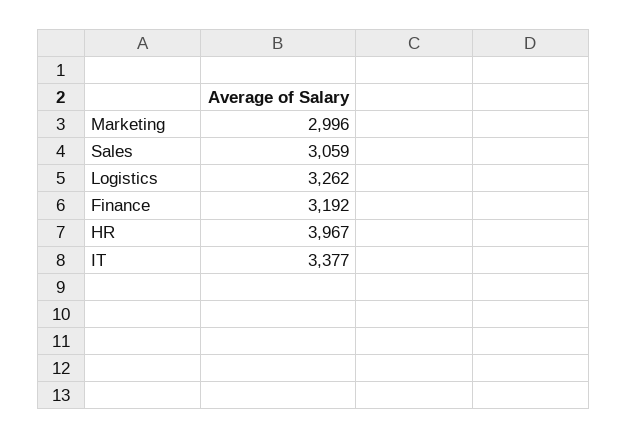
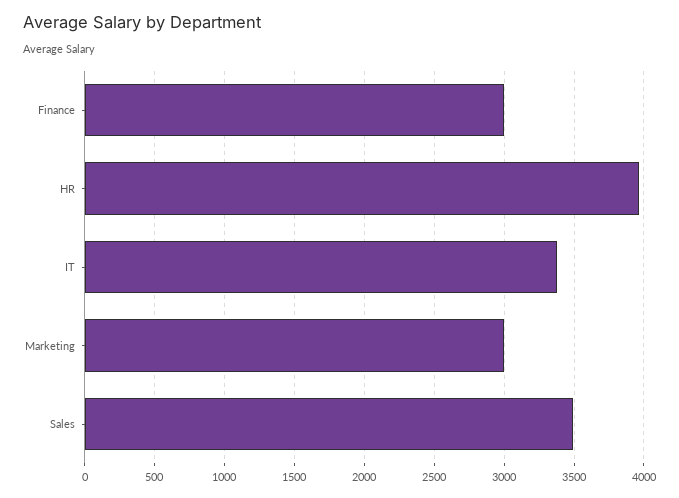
  {
    "Marketing": 2996,
-   "Sales": 3059,
+   "Sales": 3500,
-   "Logistics": 3262,
-   "Finance": 3192,
+   "Finance": 3000,
    "HR": 3967,
    "IT": 3377
  }

